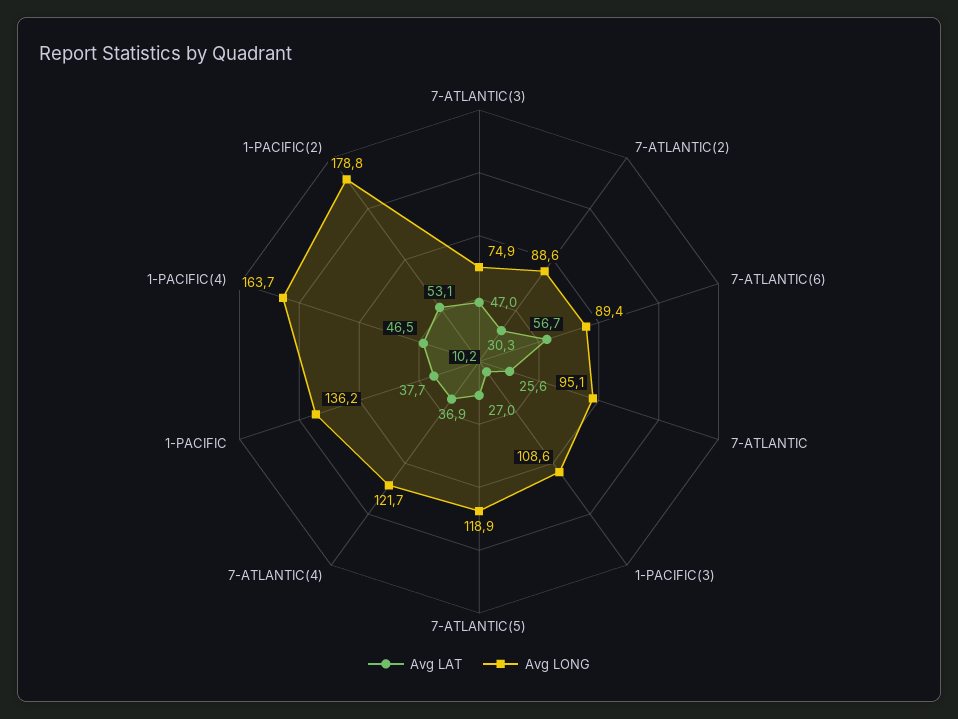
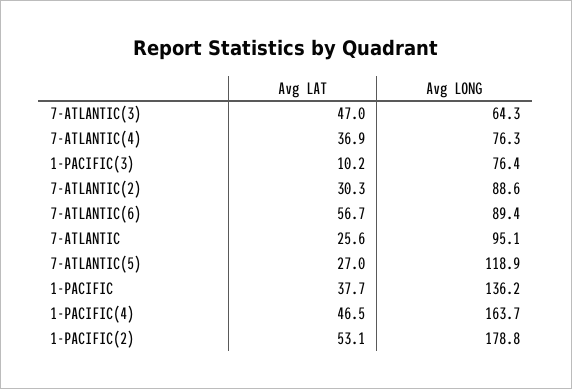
  {
    "Avg LAT": {
      "7-ATLANTIC(3)": 47,
      "7-ATLANTIC(2)": 30.3,
      "7-ATLANTIC(6)": 56.7,
      "7-ATLANTIC": 25.6,
      "1-PACIFIC(3)": 10.2,
      "7-ATLANTIC(5)": 27,
      "7-ATLANTIC(4)": 36.9,
      "1-PACIFIC": 37.7,
      "1-PACIFIC(4)": 46.5,
      "1-PACIFIC(2)": 53.1
    },
    "Avg LONG": {
-     "7-ATLANTIC(3)": 74.9,
+     "7-ATLANTIC(3)": 64.3,
      "7-ATLANTIC(2)": 88.6,
      "7-ATLANTIC(6)": 89.4,
      "7-ATLANTIC": 95.1,
-     "1-PACIFIC(3)": 108.6,
+     "1-PACIFIC(3)": 76.4,
      "7-ATLANTIC(5)": 118.9,
-     "7-ATLANTIC(4)": 121.7,
+     "7-ATLANTIC(4)": 76.3,
      "1-PACIFIC": 136.2,
      "1-PACIFIC(4)": 163.7,
      "1-PACIFIC(2)": 178.8
    }
  }

